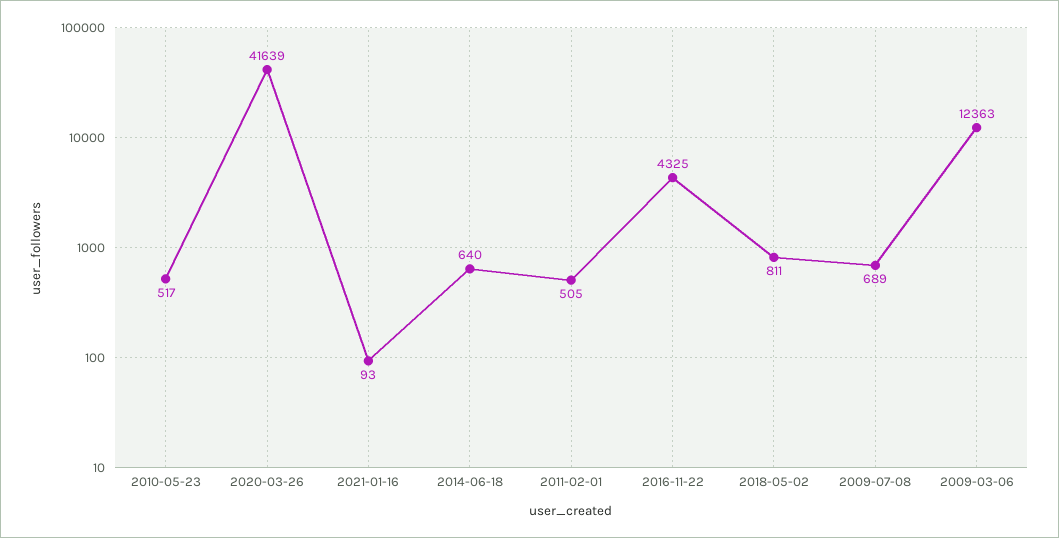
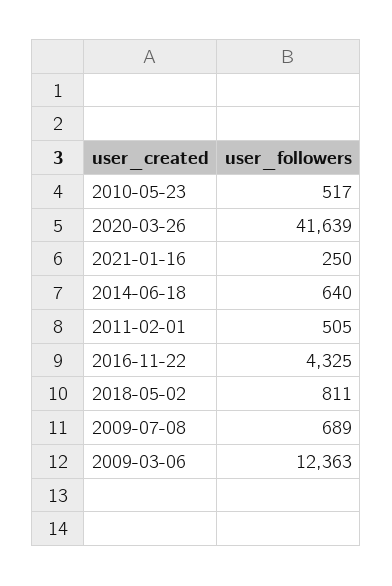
  {
    "2010-05-23": 517,
    "2020-03-26": 41639,
-   "2021-01-16": 93,
+   "2021-01-16": 250,
    "2014-06-18": 640,
    "2011-02-01": 505,
    "2016-11-22": 4325,
    "2018-05-02": 811,
    "2009-07-08": 689,
    "2009-03-06": 12363
  }

